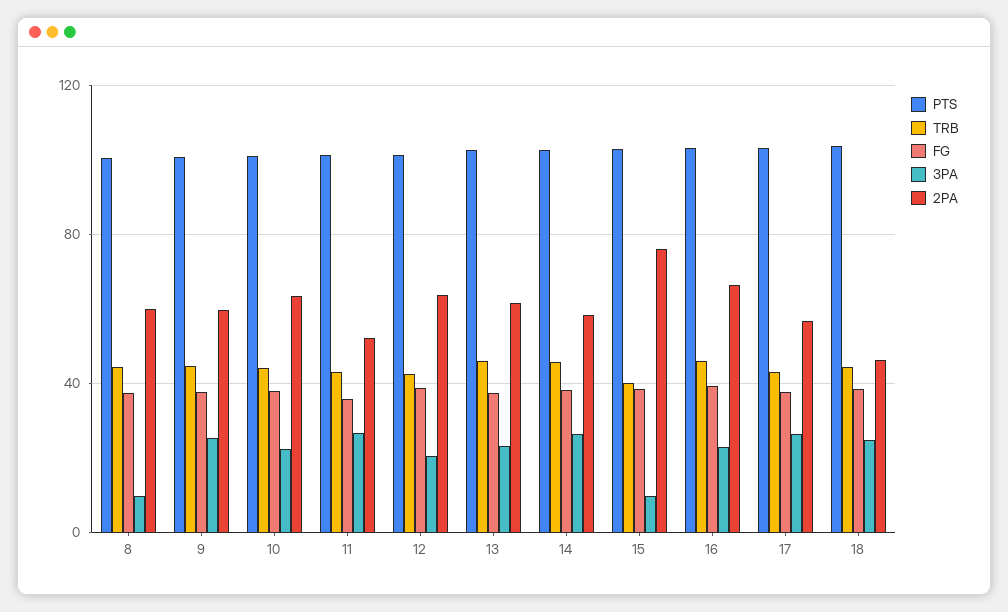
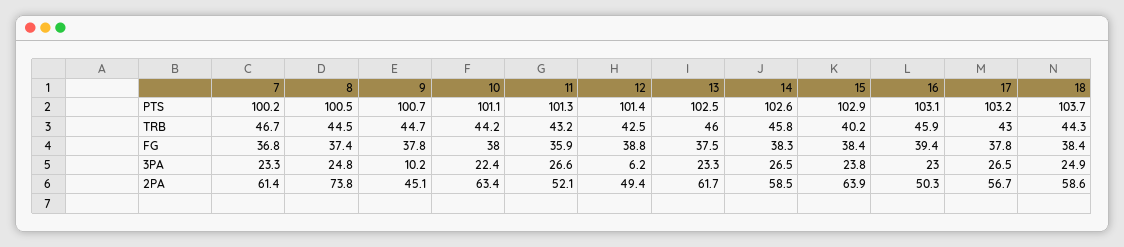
  {
    "PTS": {
      "8": 100.5,
      "9": 100.7,
      "10": 101.1,
      "11": 101.3,
      "12": 101.4,
      "13": 102.5,
      "14": 102.6,
      "15": 102.9,
      "16": 103.1,
      "17": 103.2,
-     "18": 103.7
+     "18": 103.7,
+     "7": 100.2
    },
    "TRB": {
      "8": 44.5,
      "9": 44.7,
      "10": 44.2,
      "11": 43.2,
      "12": 42.5,
      "13": 46,
      "14": 45.8,
      "15": 40.2,
      "16": 45.9,
      "17": 43,
-     "18": 44.3
+     "18": 44.3,
+     "7": 46.7
    },
    "FG": {
      "8": 37.4,
      "9": 37.8,
      "10": 38,
      "11": 35.9,
      "12": 38.8,
      "13": 37.5,
      "14": 38.3,
      "15": 38.4,
      "16": 39.4,
      "17": 37.8,
-     "18": 38.4
+     "18": 38.4,
+     "7": 36.8
    },
    "3PA": {
-     "8": 10,
+     "8": 24.8,
-     "9": 25,
+     "9": 10.2,
      "10": 22.4,
      "11": 26.6,
-     "12": 20,
+     "12": 6.2,
      "13": 23.3,
      "14": 26.5,
-     "15": 10,
+     "15": 23.8,
      "16": 23,
      "17": 26.5,
-     "18": 24.9
+     "18": 24.9,
+     "7": 23.3
    },
    "2PA": {
-     "8": 60,
+     "8": 73.8,
-     "9": 60,
+     "9": 45.1,
      "10": 63.4,
      "11": 52.1,
-     "12": 65,
+     "12": 49.4,
      "13": 61.7,
      "14": 58.5,
-     "15": 75,
+     "15": 63.9,
-     "16": 65,
+     "16": 50.3,
      "17": 56.7,
-     "18": 45
+     "18": 58.6,
+     "7": 61.4
    }
  }

